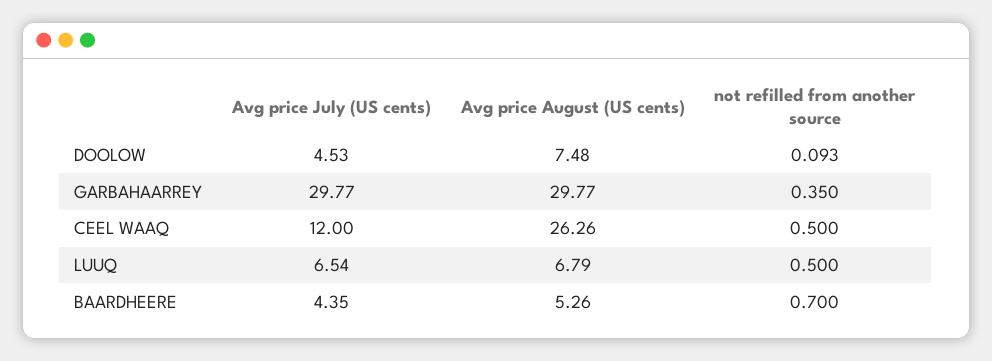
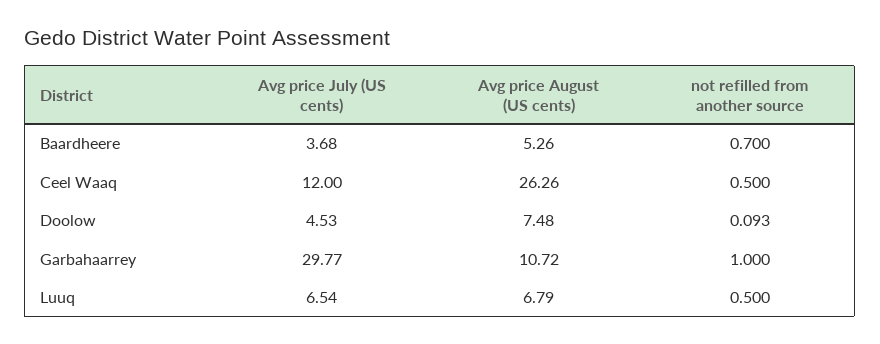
  {
    "Avg price July (US cents)": {
      "DOOLOW": 4.53,
      "GARBAHAARREY": 29.77,
      "CEEL WAAQ": 12,
      "LUUQ": 6.54,
-     "BAARDHEERE": 4.35
+     "BAARDHEERE": 3.68
    },
    "Avg price August (US cents)": {
      "DOOLOW": 7.48,
-     "GARBAHAARREY": 29.77,
+     "GARBAHAARREY": 10.72,
      "CEEL WAAQ": 26.26,
      "LUUQ": 6.79,
      "BAARDHEERE": 5.26
    },
    "not refilled from another source": {
      "DOOLOW": 0.093,
-     "GARBAHAARREY": 0.35,
+     "GARBAHAARREY": 1,
      "CEEL WAAQ": 0.5,
      "LUUQ": 0.5,
      "BAARDHEERE": 0.7
    }
  }

